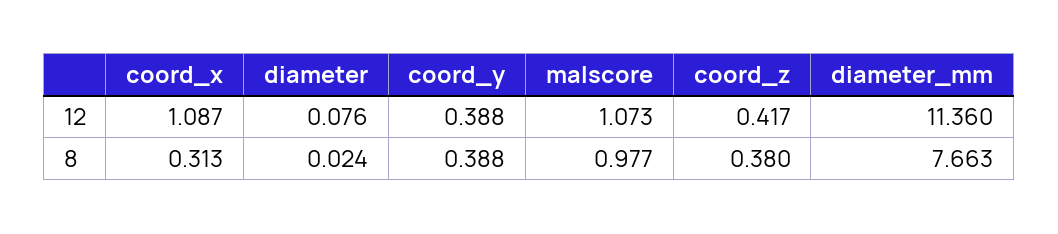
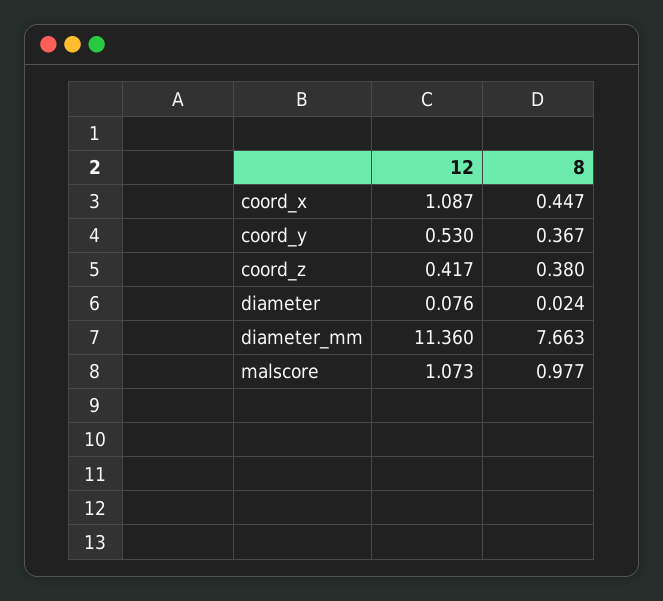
  {
    "coord_x": {
      "12": 1.087,
-     "8": 0.313
+     "8": 0.447
    },
    "diameter": {
      "12": 0.076,
      "8": 0.024
    },
    "coord_y": {
-     "12": 0.388,
+     "12": 0.53,
-     "8": 0.388
+     "8": 0.367
    },
    "malscore": {
      "12": 1.073,
      "8": 0.977
    },
    "coord_z": {
      "12": 0.417,
      "8": 0.38
    },
    "diameter_mm": {
      "12": 11.36,
      "8": 7.663
    }
  }

